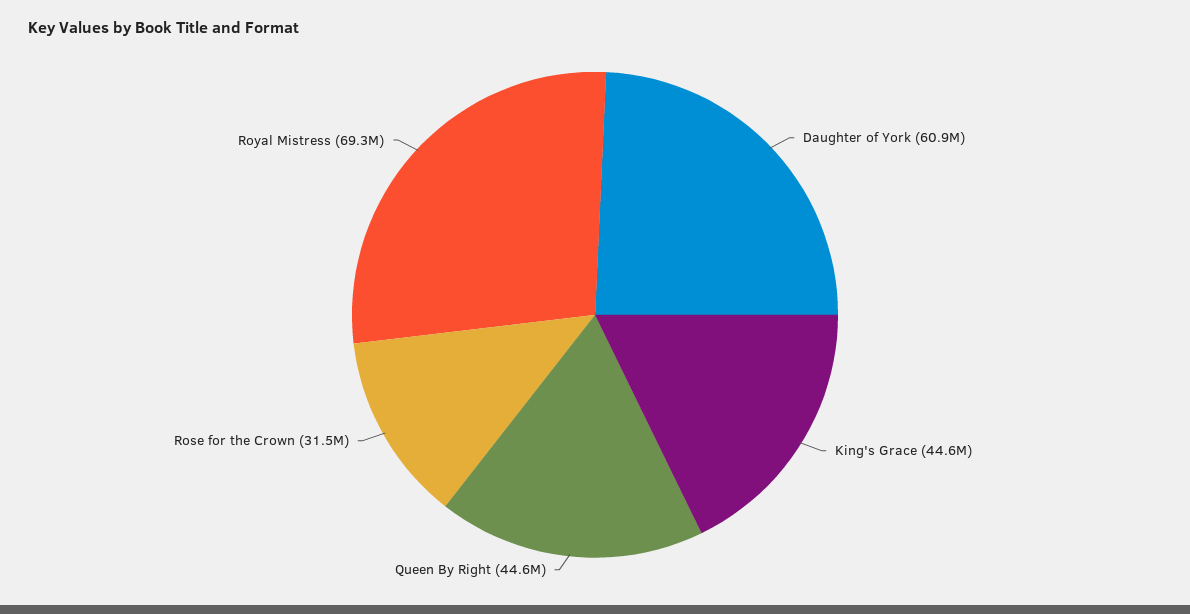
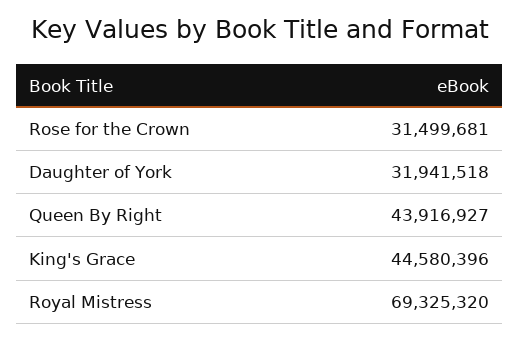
  {
-   "Daughter of York": 60900000,
+   "Daughter of York": 31941518,
    "King's Grace": 44580396,
-   "Queen By Right": 44600000,
+   "Queen By Right": 43916927,
    "Rose for the Crown": 31499681,
    "Royal Mistress": 69325320
  }

